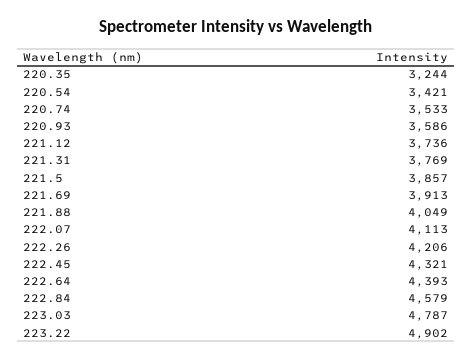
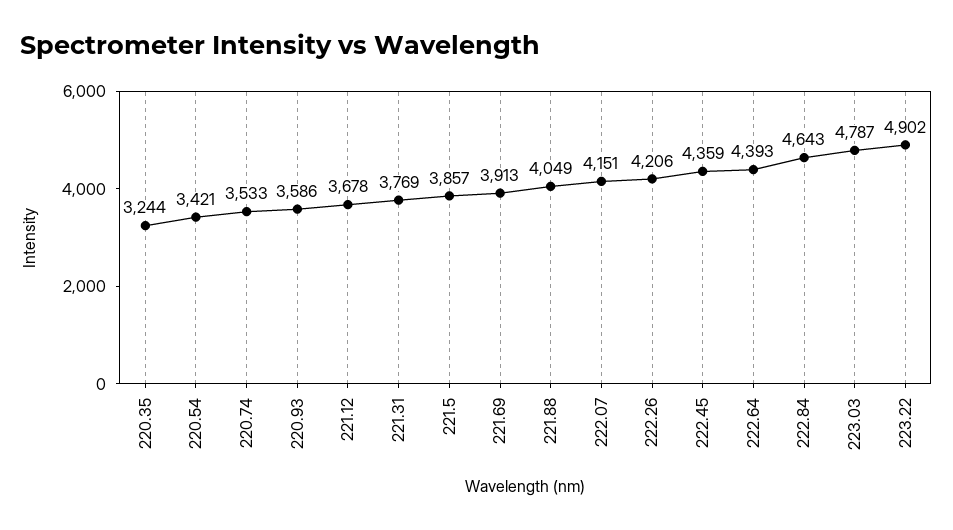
  {
    "220.35": 3244,
    "220.54": 3421,
    "220.74": 3533,
    "220.93": 3586,
-   "221.12": 3736,
+   "221.12": 3678,
    "221.31": 3769,
    "221.5": 3857,
    "221.69": 3913,
    "221.88": 4049,
-   "222.07": 4113,
+   "222.07": 4151,
    "222.26": 4206,
-   "222.45": 4321,
+   "222.45": 4359,
    "222.64": 4393,
-   "222.84": 4579,
+   "222.84": 4643,
    "223.03": 4787,
    "223.22": 4902
  }

